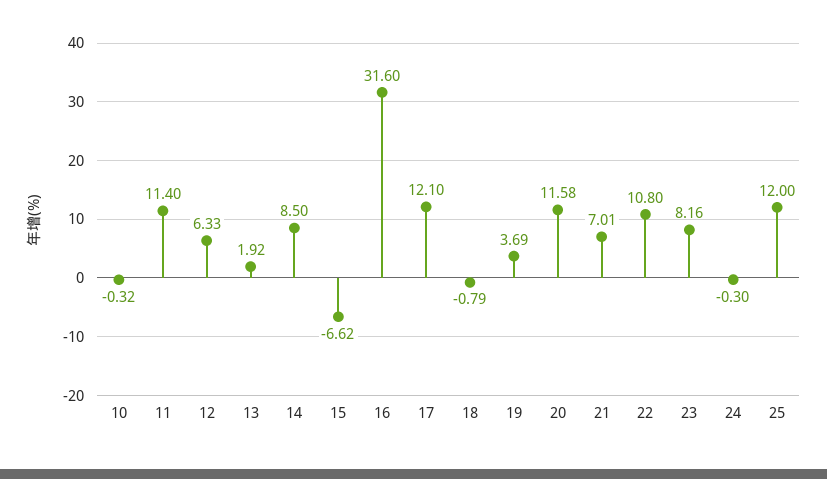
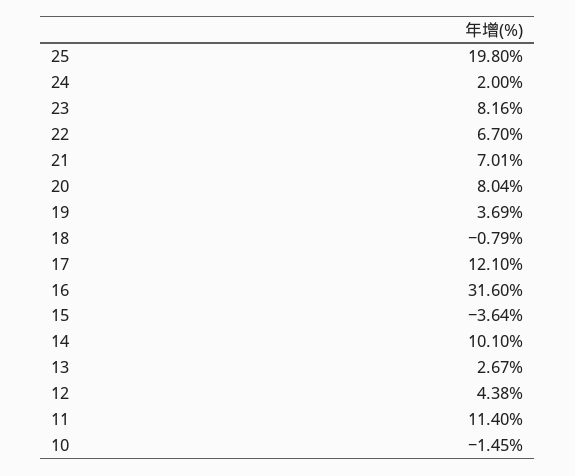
  {
-   "10": -0.32,
+   "10": -1.45,
    "11": 11.4,
-   "12": 6.33,
+   "12": 4.38,
-   "13": 1.92,
+   "13": 2.67,
-   "14": 8.5,
+   "14": 10.1,
-   "15": -6.62,
+   "15": -3.64,
    "16": 31.6,
    "17": 12.1,
    "18": -0.79,
    "19": 3.69,
-   "20": 11.58,
+   "20": 8.04,
    "21": 7.01,
-   "22": 10.8,
+   "22": 6.7,
    "23": 8.16,
-   "24": -0.3,
+   "24": 2,
-   "25": 12
+   "25": 19.8
  }

